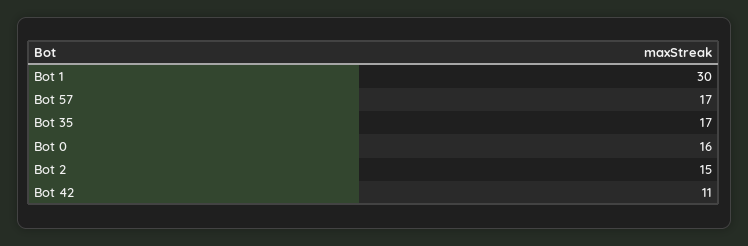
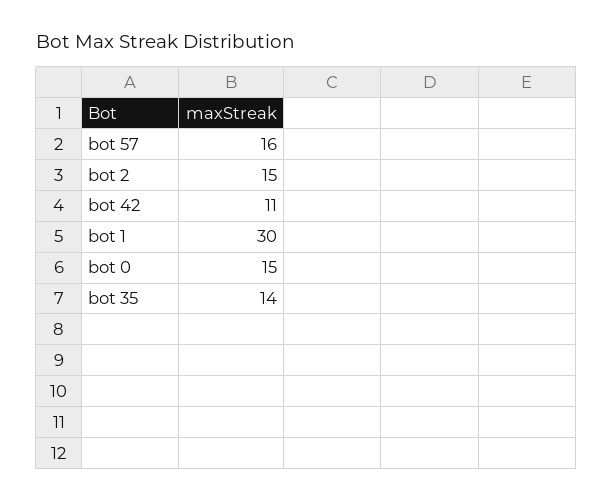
  {
    "Bot 1": 30,
-   "Bot 57": 17,
+   "Bot 57": 16,
-   "Bot 35": 17,
+   "Bot 35": 14,
-   "Bot 0": 16,
+   "Bot 0": 15,
    "Bot 2": 15,
    "Bot 42": 11
  }

